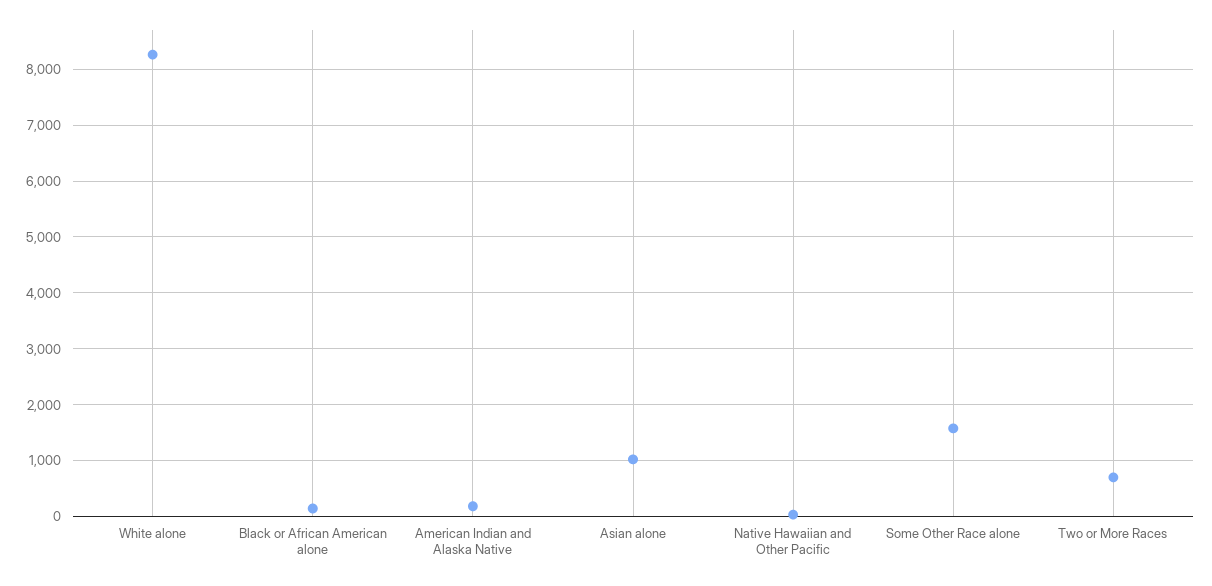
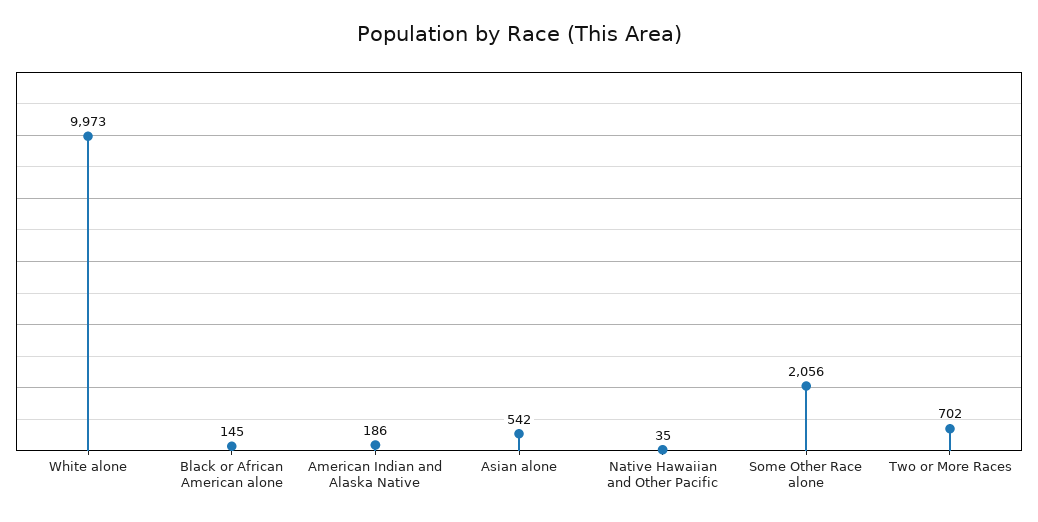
  {
-   "White alone": 8200,
+   "White alone": 9973,
    "Black or African American alone": 145,
    "American Indian and Alaska Native": 186,
-   "Asian alone": 1000,
+   "Asian alone": 542,
    "Native Hawaiian and Other Pacific": 35,
-   "Some Other Race alone": 1600,
+   "Some Other Race alone": 2056,
    "Two or More Races": 702
  }

